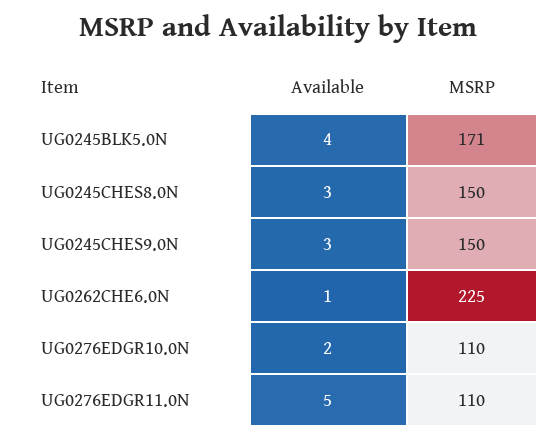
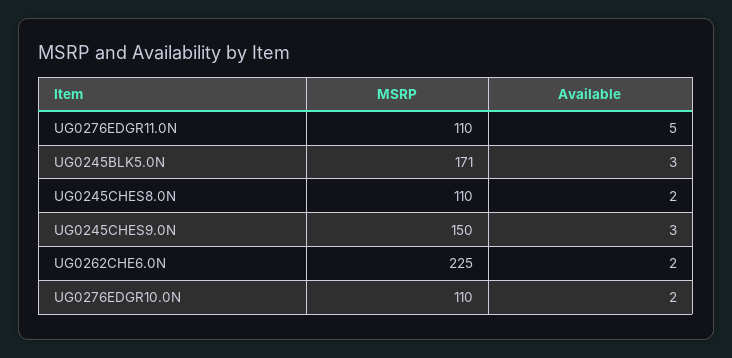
  {
    "Available": {
-     "UG0245BLK5.0N": 4,
+     "UG0245BLK5.0N": 3,
-     "UG0245CHES8.0N": 3,
+     "UG0245CHES8.0N": 2,
      "UG0245CHES9.0N": 3,
-     "UG0262CHE6.0N": 1,
+     "UG0262CHE6.0N": 2,
      "UG0276EDGR10.0N": 2,
      "UG0276EDGR11.0N": 5
    },
    "MSRP": {
      "UG0245BLK5.0N": 171,
-     "UG0245CHES8.0N": 150,
+     "UG0245CHES8.0N": 110,
      "UG0245CHES9.0N": 150,
      "UG0262CHE6.0N": 225,
      "UG0276EDGR10.0N": 110,
      "UG0276EDGR11.0N": 110
    }
  }

